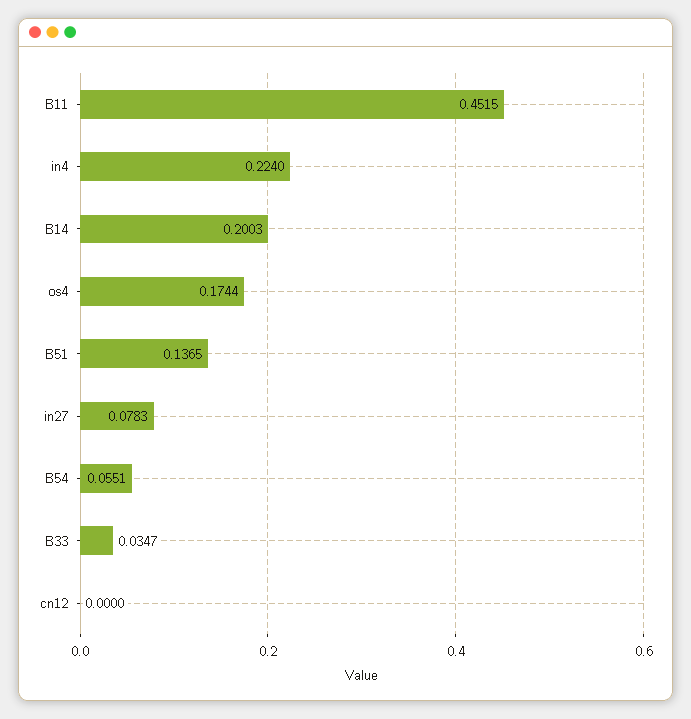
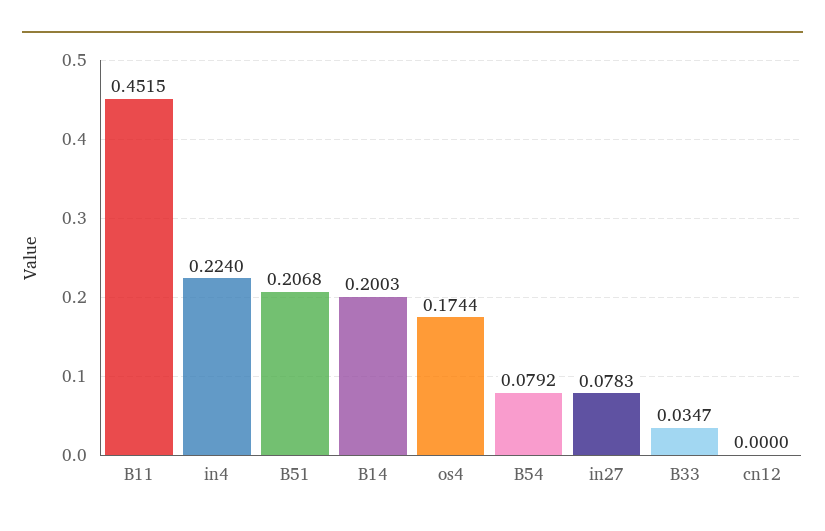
  {
    "B11": 0.4515,
    "in4": 0.224,
    "B14": 0.2003,
    "os4": 0.1744,
-   "B51": 0.1365,
+   "B51": 0.2068,
    "in27": 0.0783,
-   "B54": 0.0551,
+   "B54": 0.0792,
    "B33": 0.0347,
    "cn12": 0
  }

